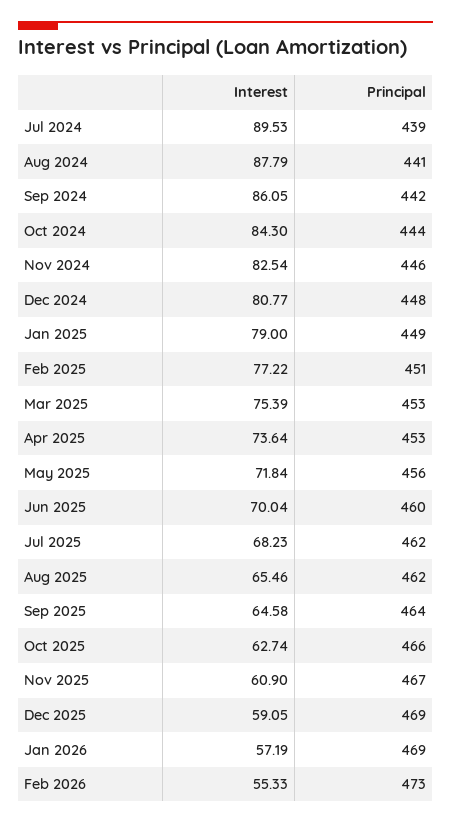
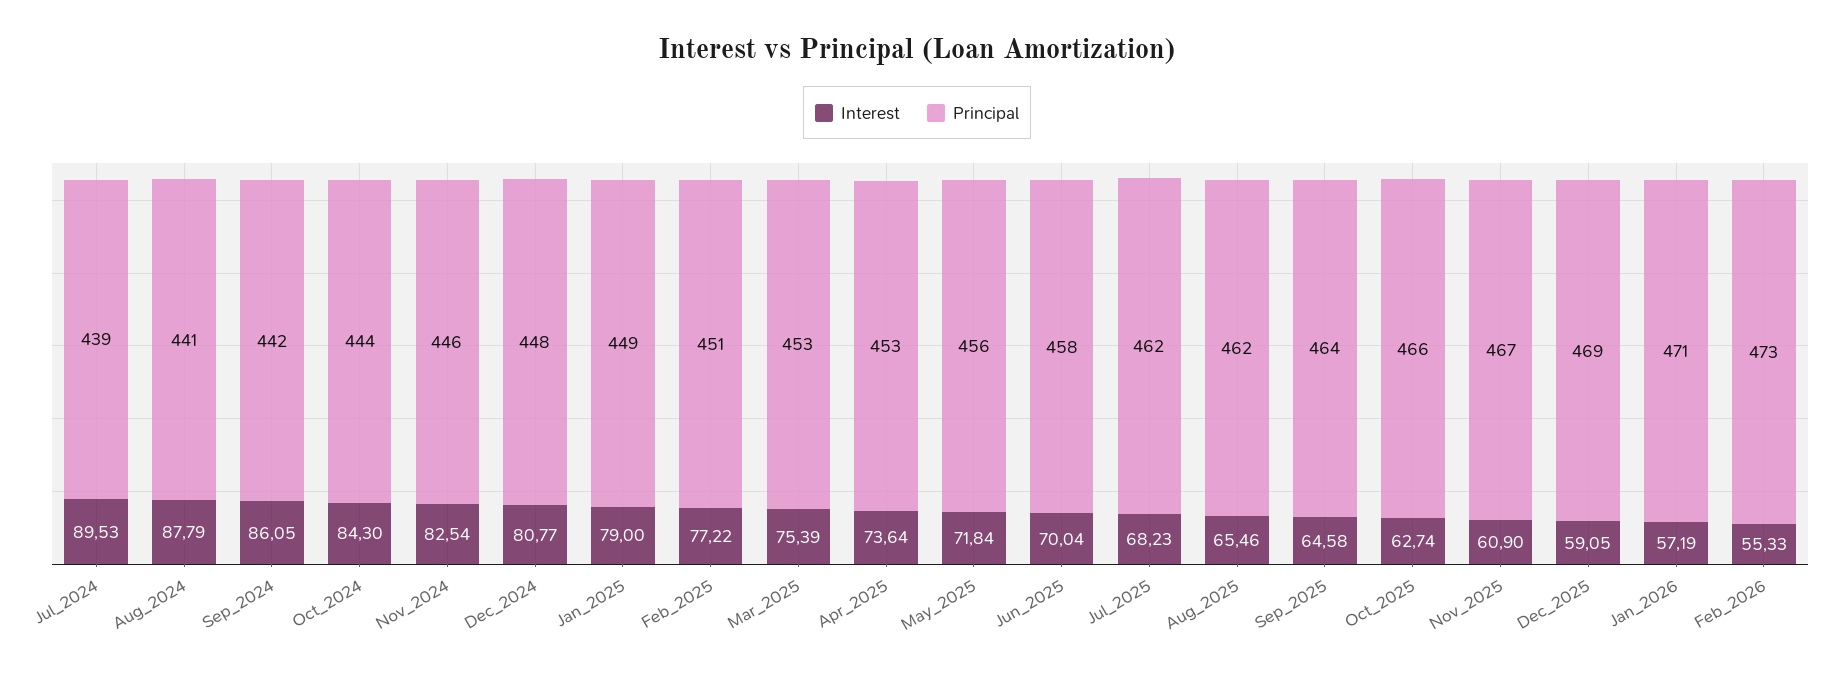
  {
    "Interest": {
      "Jul 2024": 89.53,
      "Aug 2024": 87.79,
      "Sep 2024": 86.05,
      "Oct 2024": 84.3,
      "Nov 2024": 82.54,
      "Dec 2024": 80.77,
      "Jan 2025": 79,
      "Feb 2025": 77.22,
      "Mar 2025": 75.39,
      "Apr 2025": 73.64,
      "May 2025": 71.84,
      "Jun 2025": 70.04,
      "Jul 2025": 68.23,
      "Aug 2025": 65.46,
      "Sep 2025": 64.58,
      "Oct 2025": 62.74,
      "Nov 2025": 60.9,
      "Dec 2025": 59.05,
      "Jan 2026": 57.19,
      "Feb 2026": 55.33
    },
    "Principal": {
      "Jul 2024": 439,
      "Aug 2024": 441,
      "Sep 2024": 442,
      "Oct 2024": 444,
      "Nov 2024": 446,
      "Dec 2024": 448,
      "Jan 2025": 449,
      "Feb 2025": 451,
      "Mar 2025": 453,
      "Apr 2025": 453,
      "May 2025": 456,
-     "Jun 2025": 460,
+     "Jun 2025": 458,
      "Jul 2025": 462,
      "Aug 2025": 462,
      "Sep 2025": 464,
      "Oct 2025": 466,
      "Nov 2025": 467,
      "Dec 2025": 469,
-     "Jan 2026": 469,
+     "Jan 2026": 471,
      "Feb 2026": 473
    }
  }

